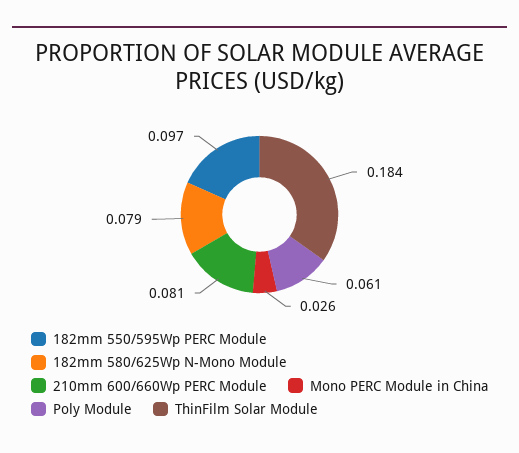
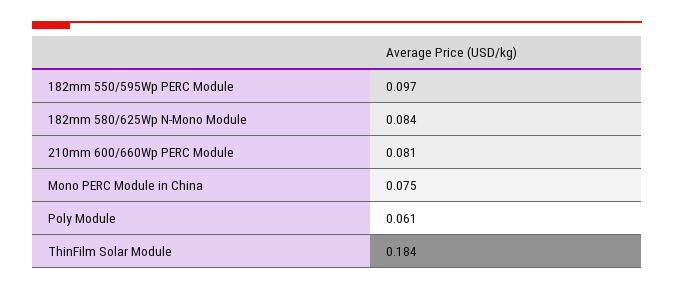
  {
    "182mm 550/595Wp PERC Module": 0.097,
-   "182mm 580/625Wp N-Mono Module": 0.079,
+   "182mm 580/625Wp N-Mono Module": 0.084,
    "210mm 600/660Wp PERC Module": 0.081,
-   "Mono PERC Module in China": 0.026,
+   "Mono PERC Module in China": 0.075,
    "Poly Module": 0.061,
    "ThinFilm Solar Module": 0.184
  }

